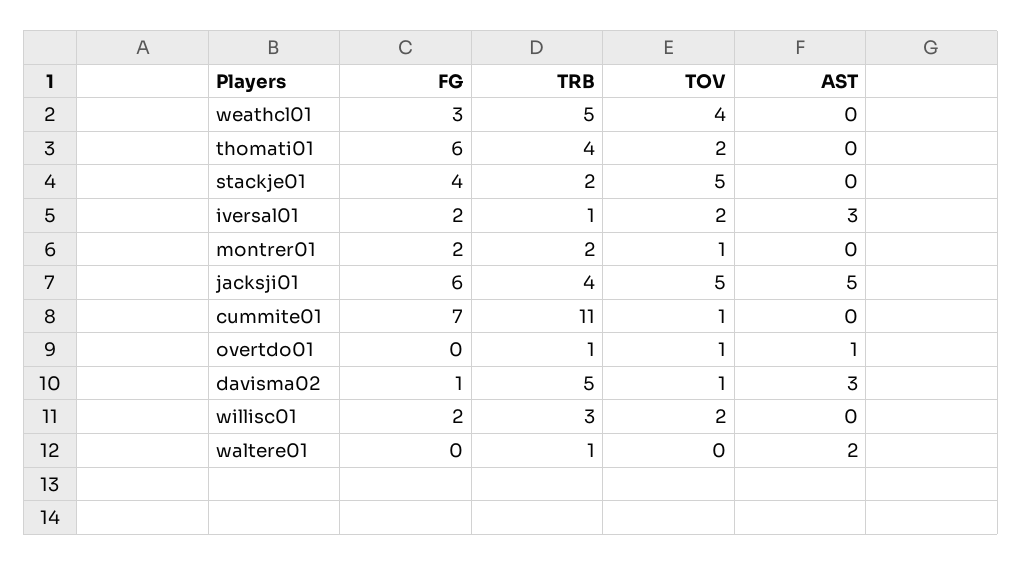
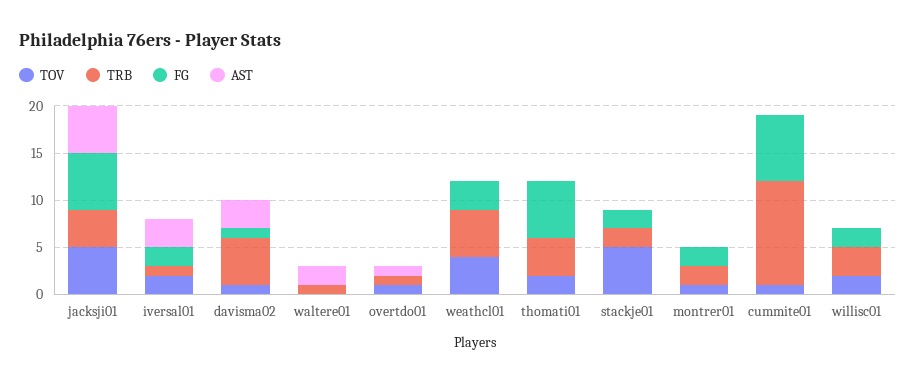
  {
    "FG": {
      "weathcl01": 3,
      "thomati01": 6,
-     "stackje01": 4,
+     "stackje01": 2,
      "iversal01": 2,
      "montrer01": 2,
      "jacksji01": 6,
      "cummite01": 7,
      "overtdo01": 0,
      "davisma02": 1,
      "willisc01": 2,
      "waltere01": 0
    },
    "TRB": {
      "weathcl01": 5,
      "thomati01": 4,
      "stackje01": 2,
      "iversal01": 1,
      "montrer01": 2,
      "jacksji01": 4,
      "cummite01": 11,
      "overtdo01": 1,
      "davisma02": 5,
      "willisc01": 3,
      "waltere01": 1
    },
    "TOV": {
      "weathcl01": 4,
      "thomati01": 2,
      "stackje01": 5,
      "iversal01": 2,
      "montrer01": 1,
      "jacksji01": 5,
      "cummite01": 1,
      "overtdo01": 1,
      "davisma02": 1,
      "willisc01": 2,
      "waltere01": 0
    },
    "AST": {
      "weathcl01": 0,
      "thomati01": 0,
      "stackje01": 0,
      "iversal01": 3,
      "montrer01": 0,
      "jacksji01": 5,
      "cummite01": 0,
      "overtdo01": 1,
      "davisma02": 3,
      "willisc01": 0,
      "waltere01": 2
    }
  }

